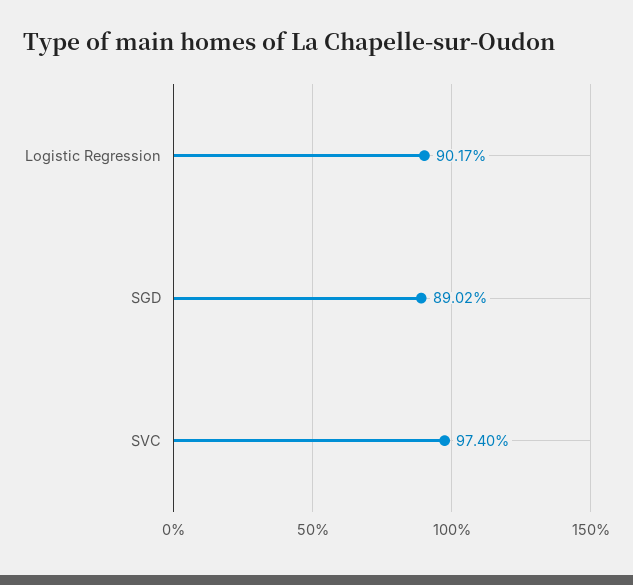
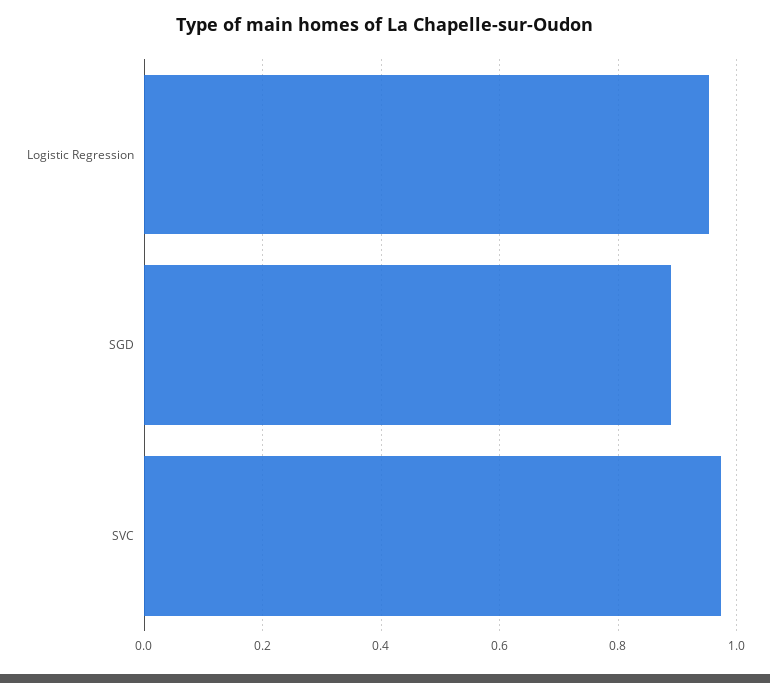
  {
-   "Logistic Regression": 0.9017,
+   "Logistic Regression": 0.96,
    "SGD": 0.8902,
    "SVC": 0.974
  }

